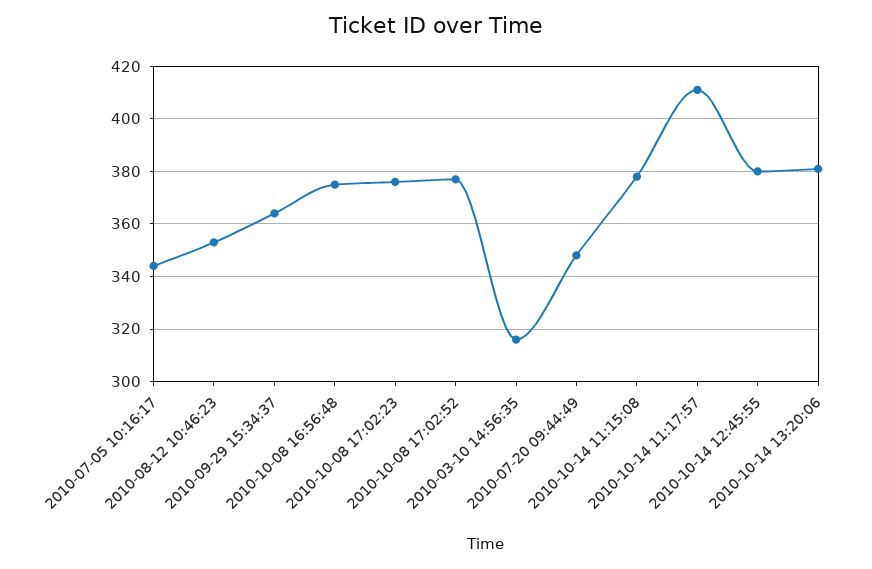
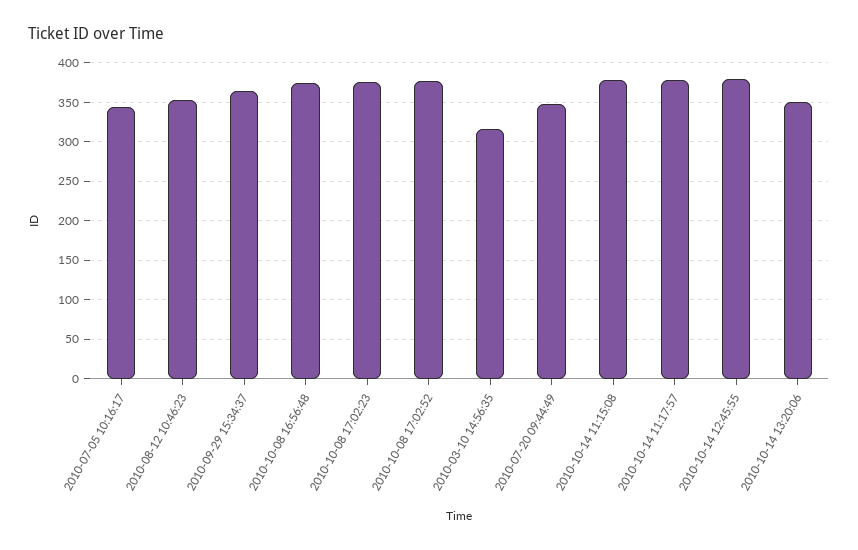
  {
    "2010-07-05 10:16:17": 345,
    "2010-08-12 10:46:23": 355,
    "2010-09-29 15:34:37": 365,
    "2010-10-08 16:56:48": 375,
    "2010-10-08 17:02:23": 375,
    "2010-10-08 17:02:52": 375,
    "2010-03-10 14:56:35": 315,
    "2010-07-20 09:44:49": 350,
    "2010-10-14 11:15:08": 380,
-   "2010-10-14 11:17:57": 410,
+   "2010-10-14 11:17:57": 380,
    "2010-10-14 12:45:55": 380,
-   "2010-10-14 13:20:06": 380
+   "2010-10-14 13:20:06": 350
  }

